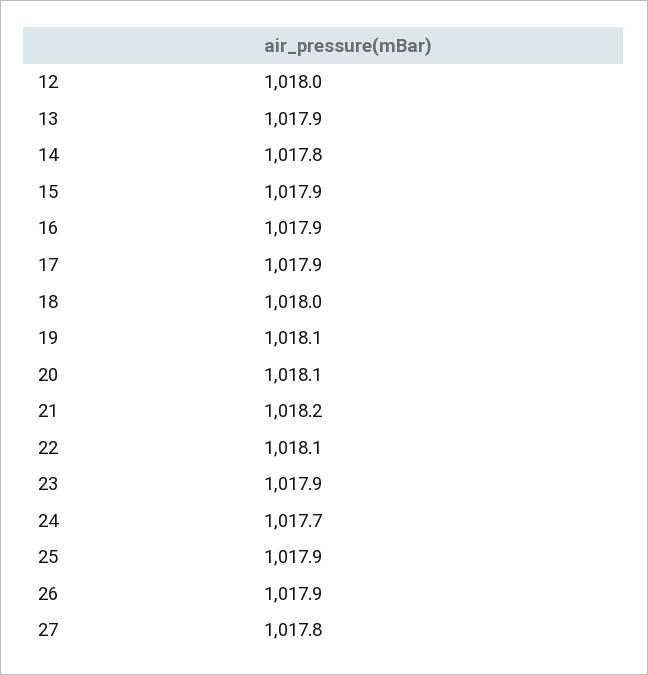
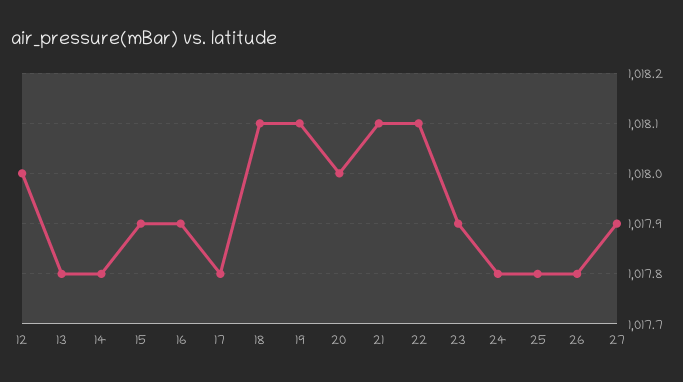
  {
    "12": 1018,
-   "13": 1017.9,
+   "13": 1017.8,
    "14": 1017.8,
    "15": 1017.9,
    "16": 1017.9,
-   "17": 1017.9,
+   "17": 1017.8,
-   "18": 1018,
+   "18": 1018.1,
    "19": 1018.1,
-   "20": 1018.1,
+   "20": 1018,
-   "21": 1018.2,
+   "21": 1018.1,
    "22": 1018.1,
    "23": 1017.9,
-   "24": 1017.7,
+   "24": 1017.8,
-   "25": 1017.9,
+   "25": 1017.8,
-   "26": 1017.9,
+   "26": 1017.8,
-   "27": 1017.8
+   "27": 1017.9
  }

